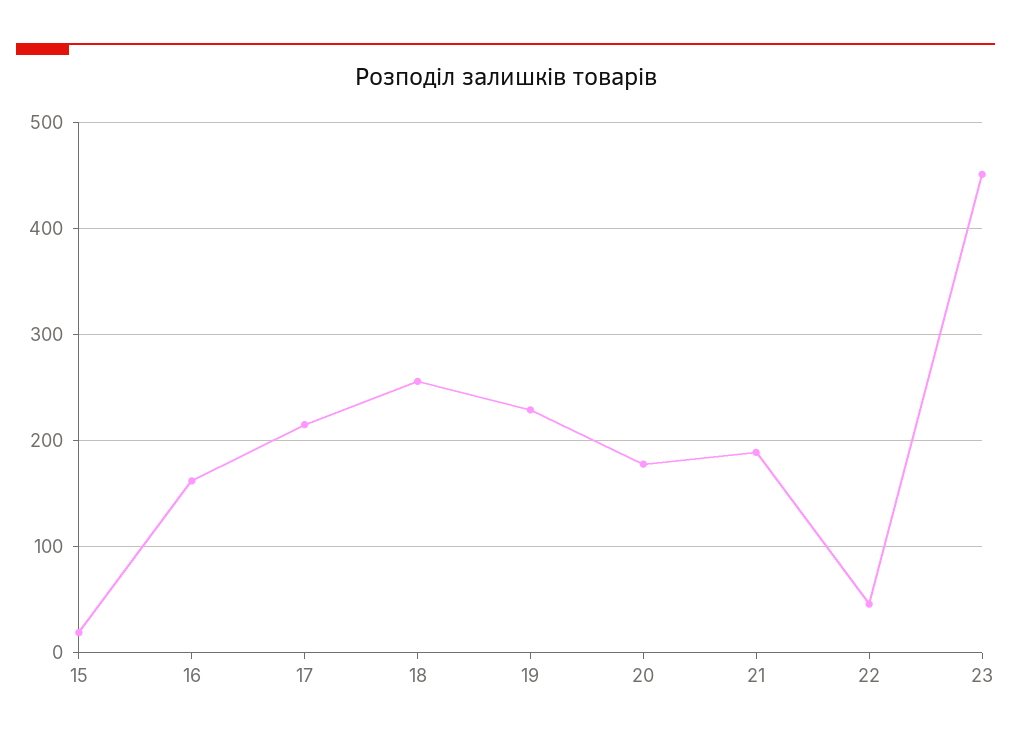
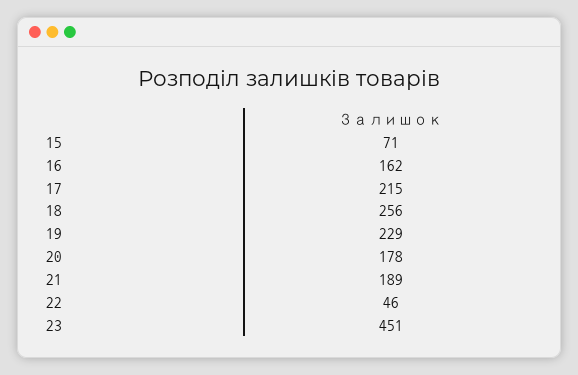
  {
-   "15": 20,
+   "15": 71,
    "16": 162,
    "17": 215,
    "18": 256,
    "19": 229,
    "20": 178,
    "21": 189,
    "22": 46,
    "23": 451
  }

